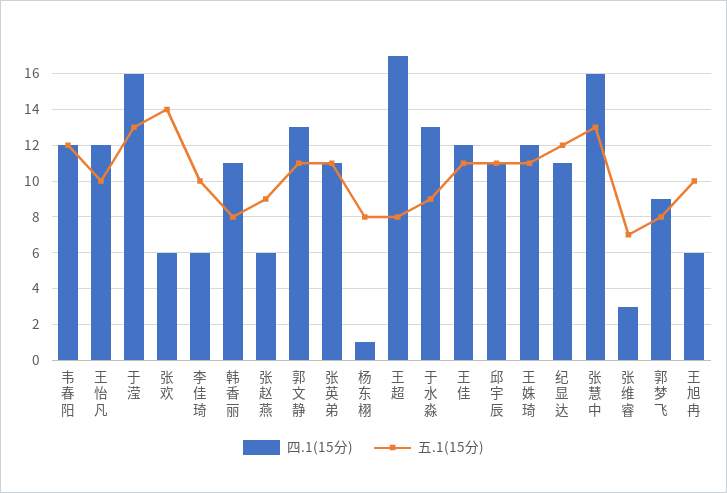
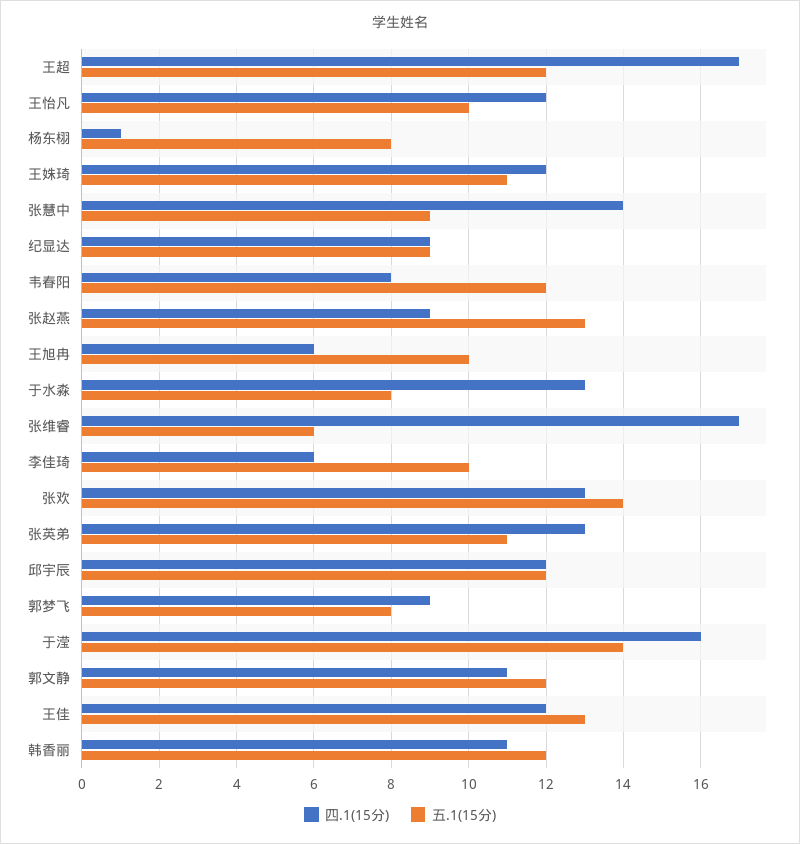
  {
    "四.1(15分)": {
-     "韦春阳": 12,
+     "韦春阳": 8,
      "王怡凡": 12,
      "于滢": 16,
-     "张欢": 6,
+     "张欢": 13,
      "李佳琦": 6,
      "韩香丽": 11,
-     "张赵燕": 6,
+     "张赵燕": 9,
-     "郭文静": 13,
+     "郭文静": 11,
-     "张英弟": 11,
+     "张英弟": 13,
      "杨东栩": 1,
      "王超": 17,
      "于水淼": 13,
      "王佳": 12,
-     "邱宇辰": 11,
+     "邱宇辰": 12,
      "王姝琦": 12,
-     "纪显达": 11,
+     "纪显达": 9,
-     "张慧中": 16,
+     "张慧中": 14,
-     "张维睿": 3,
+     "张维睿": 17,
      "郭梦飞": 9,
      "王旭冉": 6
    },
    "五.1(15分)": {
      "韦春阳": 12,
      "王怡凡": 10,
-     "于滢": 13,
+     "于滢": 14,
      "张欢": 14,
      "李佳琦": 10,
-     "韩香丽": 8,
+     "韩香丽": 12,
-     "张赵燕": 9,
+     "张赵燕": 13,
-     "郭文静": 11,
+     "郭文静": 12,
      "张英弟": 11,
      "杨东栩": 8,
-     "王超": 8,
+     "王超": 12,
-     "于水淼": 9,
+     "于水淼": 8,
-     "王佳": 11,
+     "王佳": 13,
-     "邱宇辰": 11,
+     "邱宇辰": 12,
      "王姝琦": 11,
-     "纪显达": 12,
+     "纪显达": 9,
-     "张慧中": 13,
+     "张慧中": 9,
-     "张维睿": 7,
+     "张维睿": 6,
      "郭梦飞": 8,
      "王旭冉": 10
    }
  }

